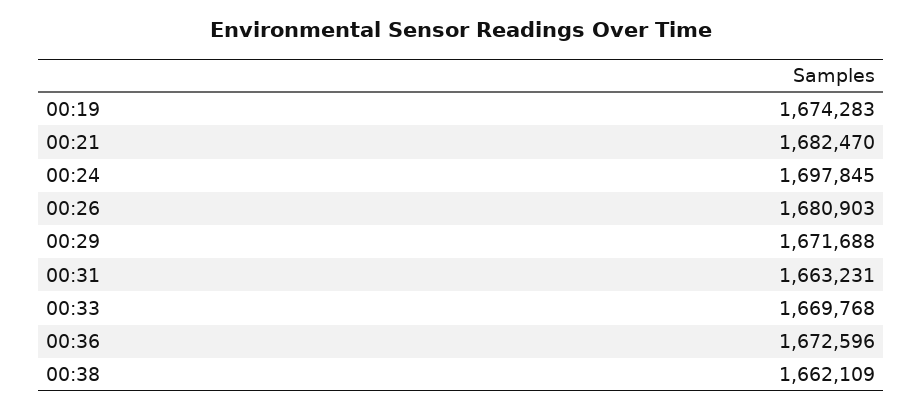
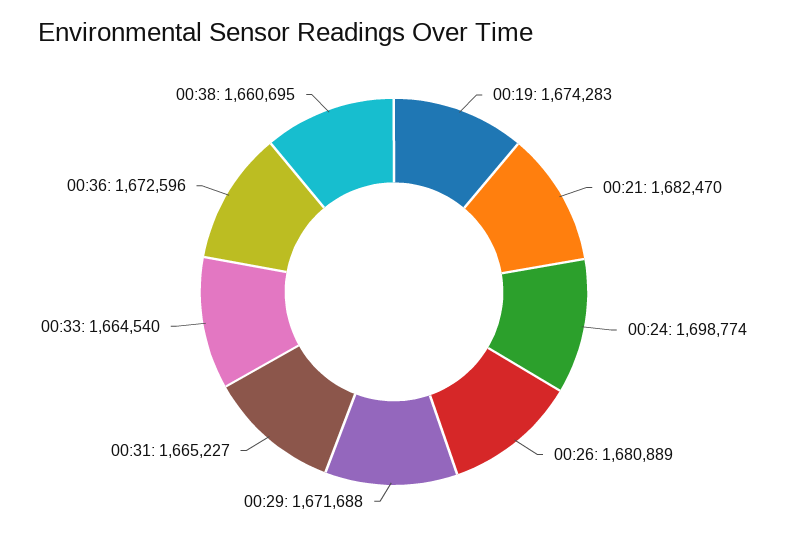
  {
    "00:19": 1674283,
    "00:21": 1682470,
-   "00:24": 1697845,
+   "00:24": 1698774,
-   "00:26": 1680903,
+   "00:26": 1680889,
    "00:29": 1671688,
-   "00:31": 1663231,
+   "00:31": 1665227,
-   "00:33": 1669768,
+   "00:33": 1664540,
    "00:36": 1672596,
-   "00:38": 1662109
+   "00:38": 1660695
  }

